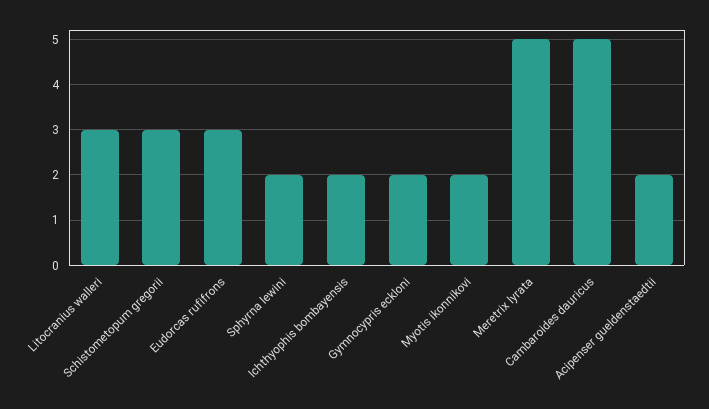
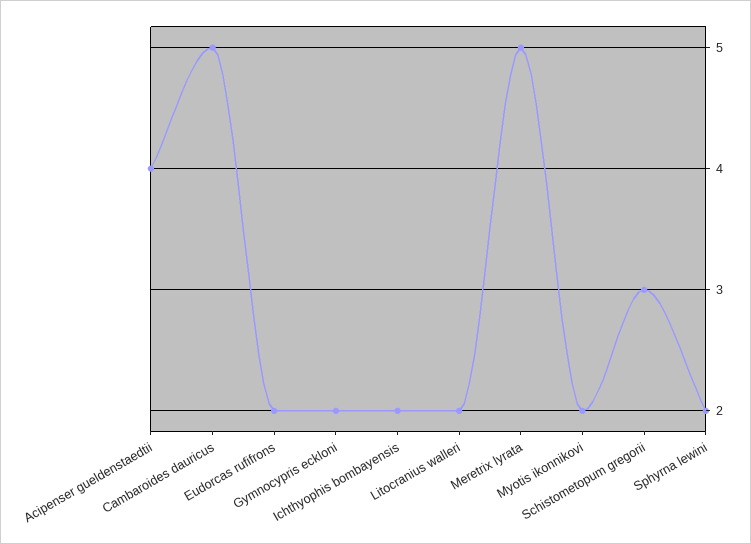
  {
-   "Litocranius walleri": 3,
+   "Litocranius walleri": 2,
    "Schistometopum gregorii": 3,
-   "Eudorcas rufifrons": 3,
+   "Eudorcas rufifrons": 2,
    "Sphyrna lewini": 2,
    "Ichthyophis bombayensis": 2,
    "Gymnocypris eckloni": 2,
    "Myotis ikonnikovi": 2,
    "Meretrix lyrata": 5,
    "Cambaroides dauricus": 5,
-   "Acipenser gueldenstaedtii": 2
+   "Acipenser gueldenstaedtii": 4
  }

